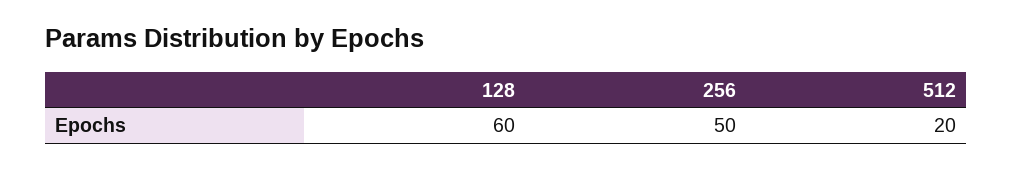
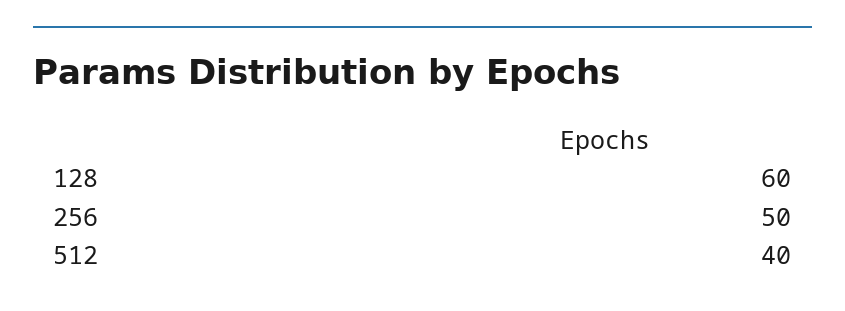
  {
    "128": 60,
    "256": 50,
-   "512": 20
+   "512": 40
  }

